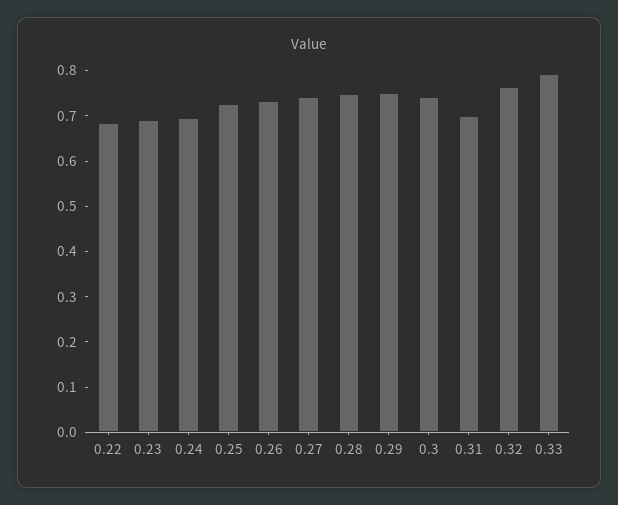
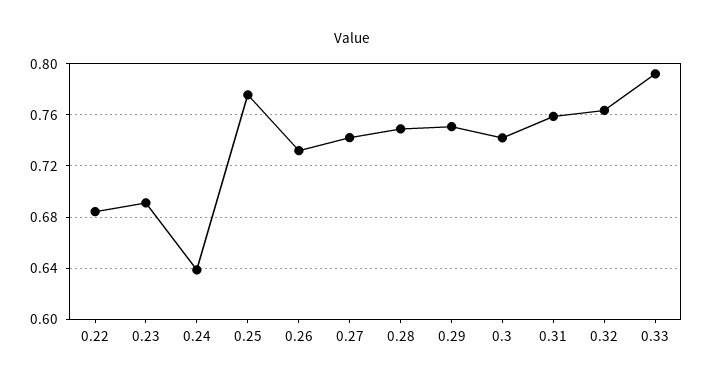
  {
    "0.22": 0.685,
    "0.23": 0.69,
-   "0.24": 0.7,
+   "0.24": 0.64,
-   "0.25": 0.72,
+   "0.25": 0.775,
    "0.26": 0.73,
    "0.27": 0.74,
    "0.28": 0.75,
    "0.29": 0.75,
    "0.3": 0.74,
-   "0.31": 0.7,
+   "0.31": 0.76,
    "0.32": 0.765,
    "0.33": 0.79
  }

